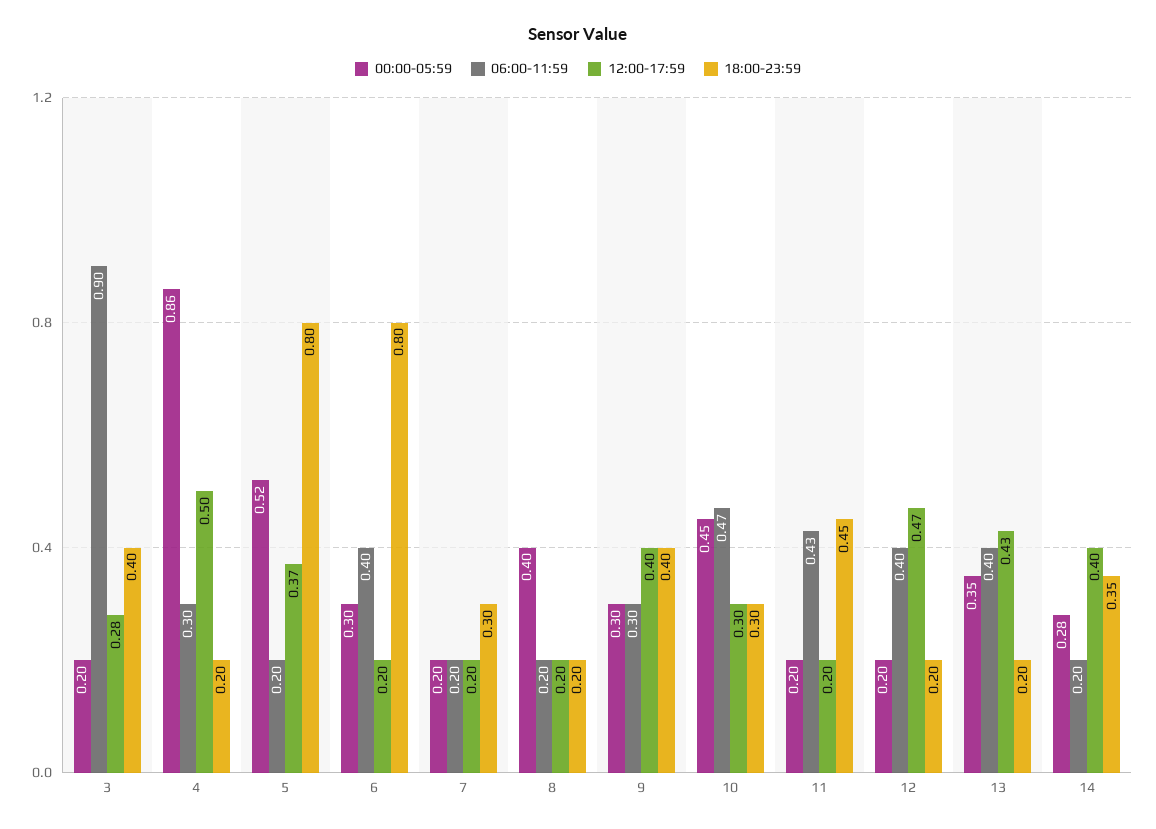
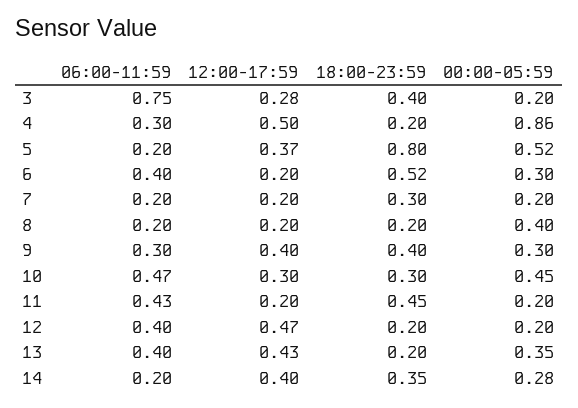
  {
    "00:00-05:59": {
      "3": 0.2,
      "4": 0.86,
      "5": 0.52,
      "6": 0.3,
      "7": 0.2,
      "8": 0.4,
      "9": 0.3,
      "10": 0.45,
      "11": 0.2,
      "12": 0.2,
      "13": 0.35,
      "14": 0.28
    },
    "06:00-11:59": {
-     "3": 0.9,
+     "3": 0.75,
      "4": 0.3,
      "5": 0.2,
      "6": 0.4,
      "7": 0.2,
      "8": 0.2,
      "9": 0.3,
      "10": 0.47,
      "11": 0.43,
      "12": 0.4,
      "13": 0.4,
      "14": 0.2
    },
    "12:00-17:59": {
      "3": 0.28,
      "4": 0.5,
      "5": 0.37,
      "6": 0.2,
      "7": 0.2,
      "8": 0.2,
      "9": 0.4,
      "10": 0.3,
      "11": 0.2,
      "12": 0.47,
      "13": 0.43,
      "14": 0.4
    },
    "18:00-23:59": {
      "3": 0.4,
      "4": 0.2,
      "5": 0.8,
-     "6": 0.8,
+     "6": 0.52,
      "7": 0.3,
      "8": 0.2,
      "9": 0.4,
      "10": 0.3,
      "11": 0.45,
      "12": 0.2,
      "13": 0.2,
      "14": 0.35
    }
  }

